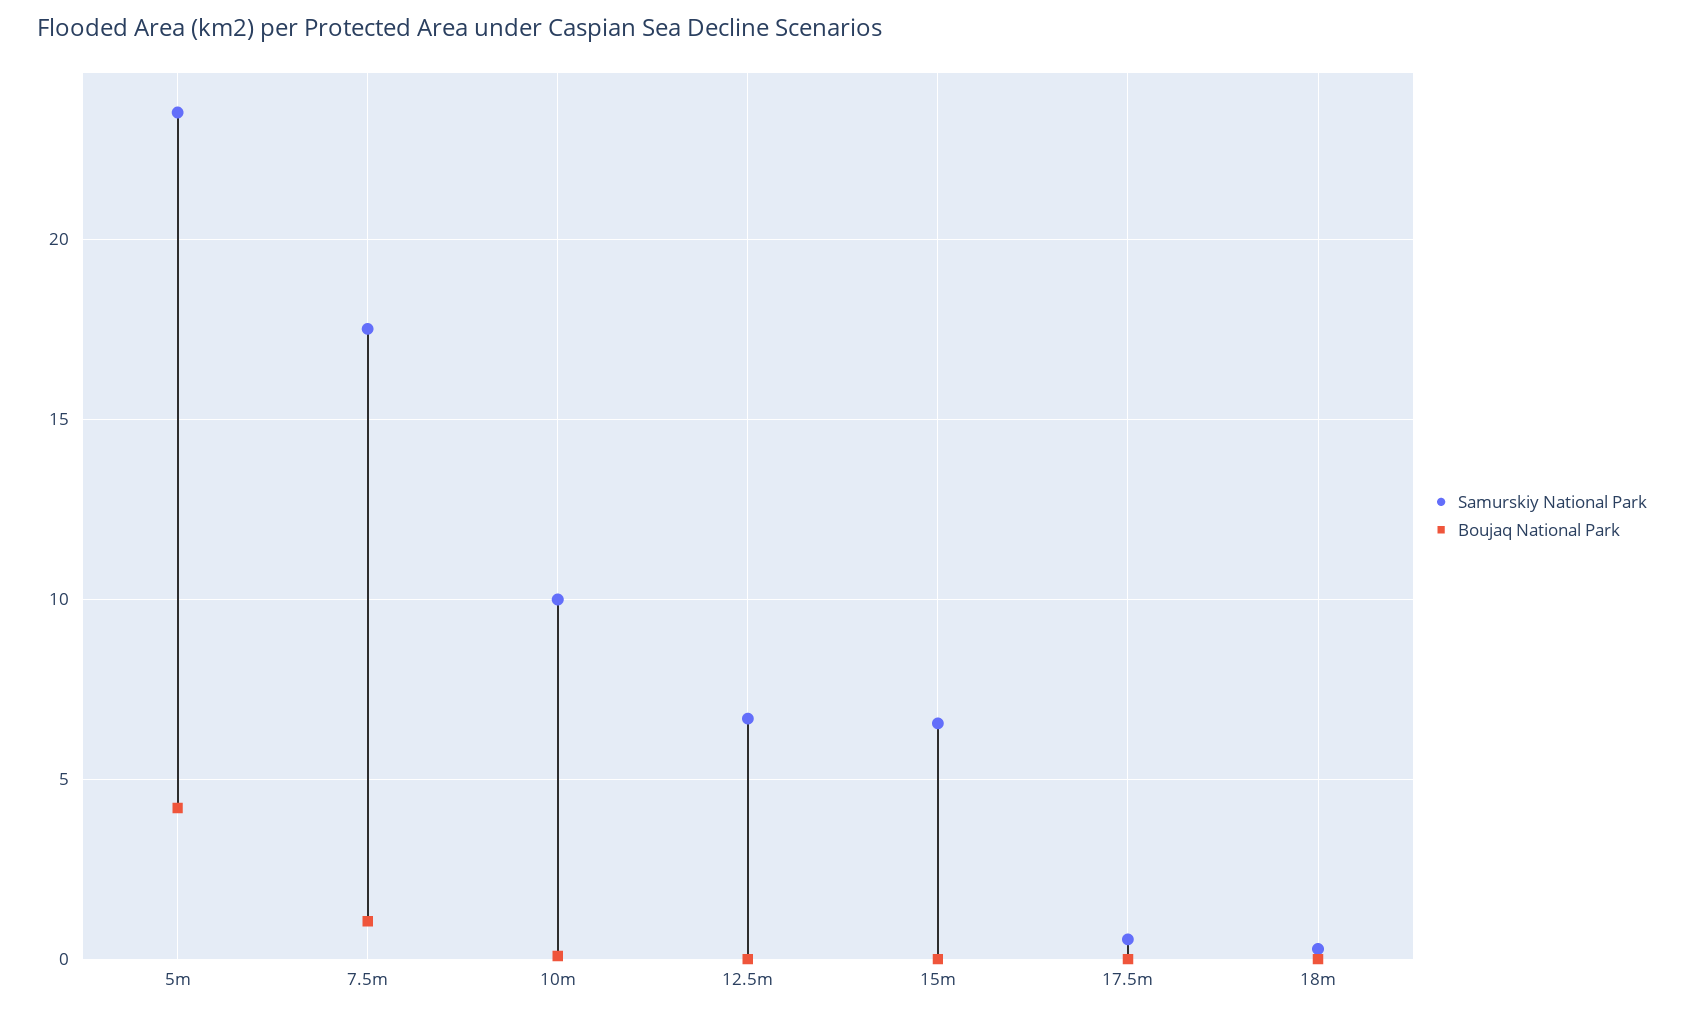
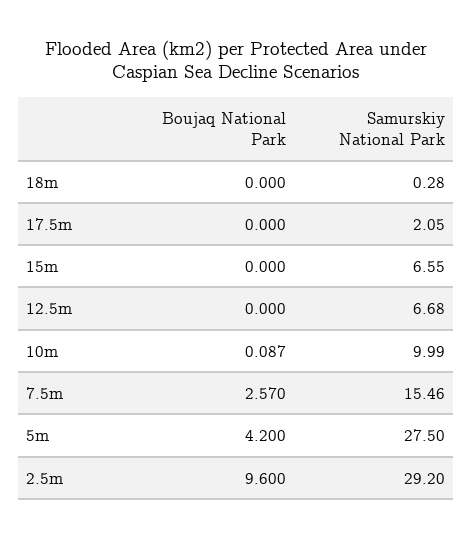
  {
    "Samurskiy National Park": {
-     "5m": 23.5,
+     "5m": 27.5,
-     "7.5m": 17.5,
+     "7.5m": 15.46,
      "10m": 9.99,
      "12.5m": 6.68,
      "15m": 6.55,
-     "17.5m": 0.5,
+     "17.5m": 2.05,
-     "18m": 0.28
+     "18m": 0.28,
+     "2.5m": 29.2
    },
    "Boujaq National Park": {
      "5m": 4.2,
-     "7.5m": 1,
+     "7.5m": 2.57,
      "10m": 0.087,
      "12.5m": 0,
      "15m": 0,
      "17.5m": 0,
-     "18m": 0
+     "18m": 0,
+     "2.5m": 9.6
    }
  }

